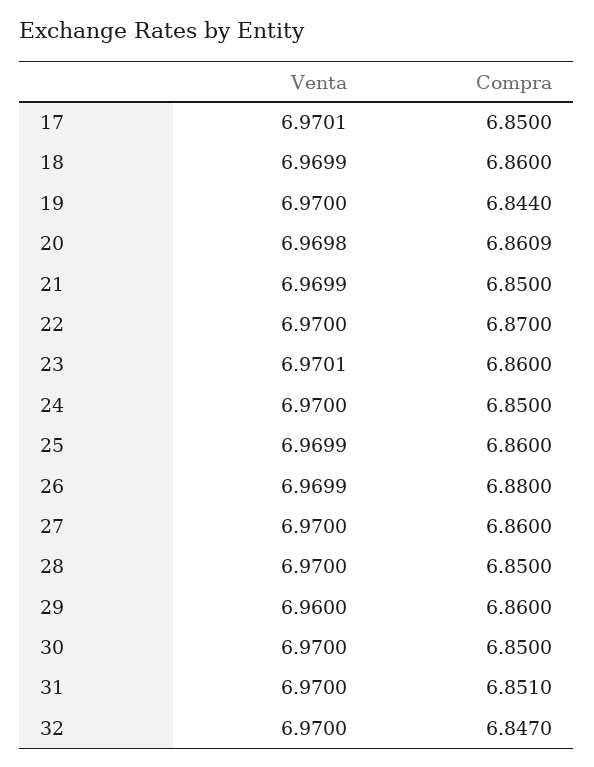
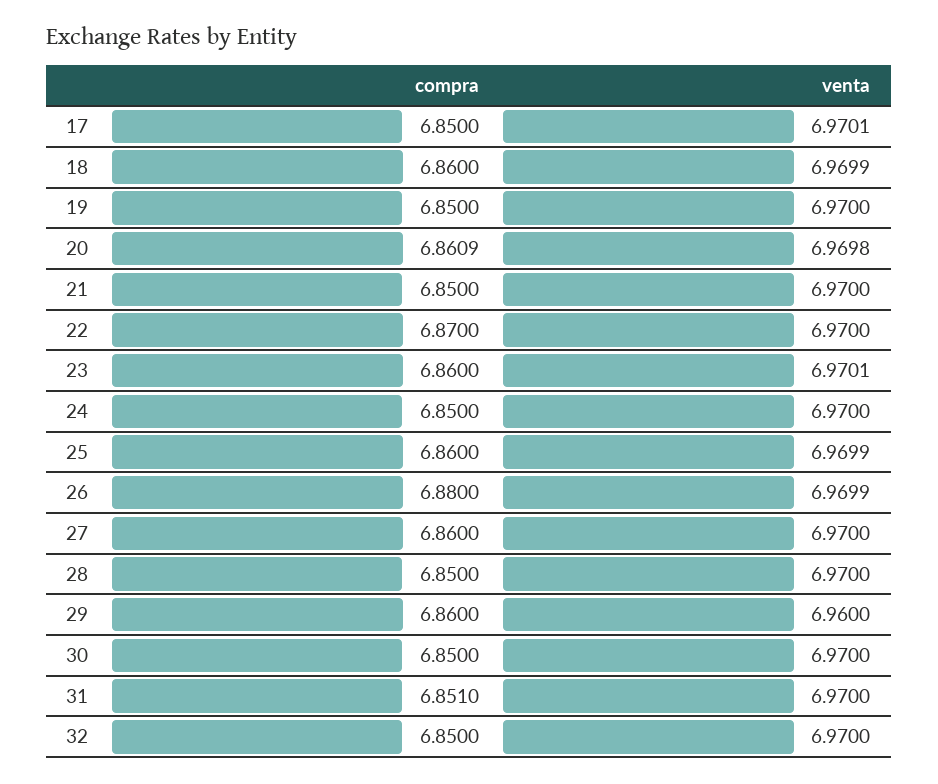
  {
    "Venta": {
      "17": 6.9701,
      "18": 6.9699,
      "19": 6.97,
      "20": 6.9698,
-     "21": 6.9699,
+     "21": 6.97,
      "22": 6.97,
      "23": 6.9701,
      "24": 6.97,
      "25": 6.9699,
      "26": 6.9699,
      "27": 6.97,
      "28": 6.97,
      "29": 6.96,
      "30": 6.97,
      "31": 6.97,
      "32": 6.97
    },
    "Compra": {
      "17": 6.85,
      "18": 6.86,
-     "19": 6.844,
+     "19": 6.85,
      "20": 6.8609,
      "21": 6.85,
      "22": 6.87,
      "23": 6.86,
      "24": 6.85,
      "25": 6.86,
      "26": 6.88,
      "27": 6.86,
      "28": 6.85,
      "29": 6.86,
      "30": 6.85,
      "31": 6.851,
-     "32": 6.847
+     "32": 6.85
    }
  }

